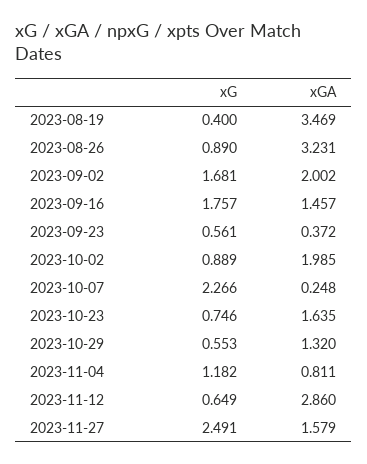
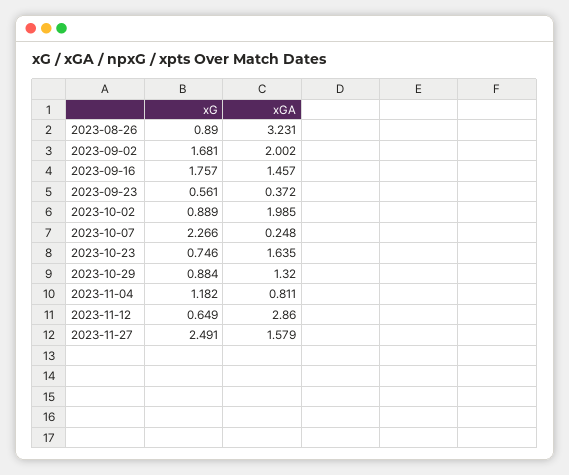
  {
    "xG": {
-     "2023-08-19": 0.4,
      "2023-08-26": 0.89,
      "2023-09-02": 1.681,
      "2023-09-16": 1.757,
      "2023-09-23": 0.561,
      "2023-10-02": 0.889,
      "2023-10-07": 2.266,
      "2023-10-23": 0.746,
-     "2023-10-29": 0.553,
+     "2023-10-29": 0.884,
      "2023-11-04": 1.182,
      "2023-11-12": 0.649,
      "2023-11-27": 2.491
    },
    "xGA": {
-     "2023-08-19": 3.469,
      "2023-08-26": 3.231,
      "2023-09-02": 2.002,
      "2023-09-16": 1.457,
      "2023-09-23": 0.372,
      "2023-10-02": 1.985,
      "2023-10-07": 0.248,
      "2023-10-23": 1.635,
      "2023-10-29": 1.32,
      "2023-11-04": 0.811,
      "2023-11-12": 2.86,
      "2023-11-27": 1.579
    }
  }

